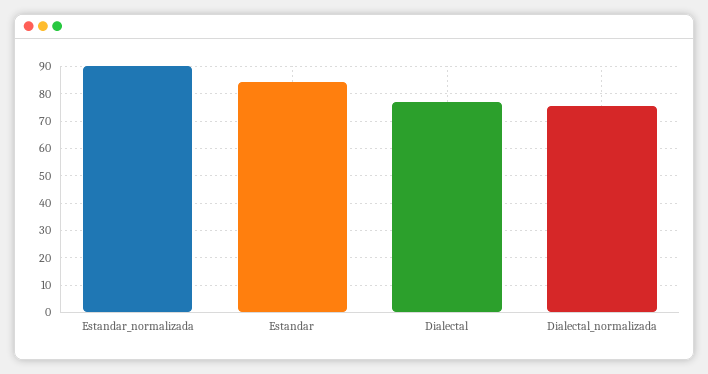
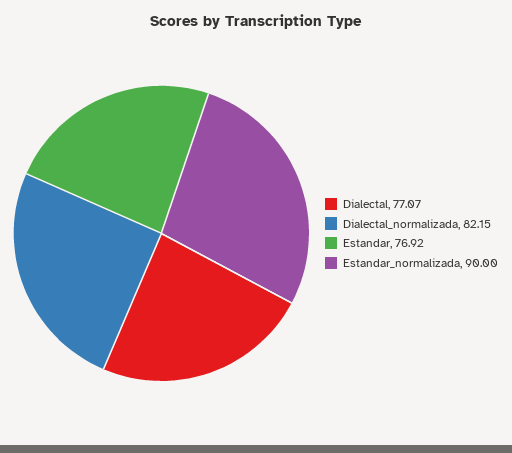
  {
    "Estandar_normalizada": 90,
-   "Estandar": 85,
+   "Estandar": 76.92,
    "Dialectal": 77.07,
-   "Dialectal_normalizada": 75
+   "Dialectal_normalizada": 82.15
  }

